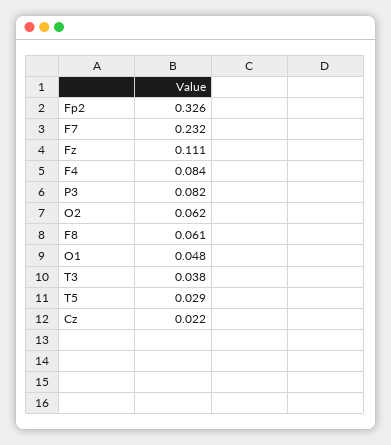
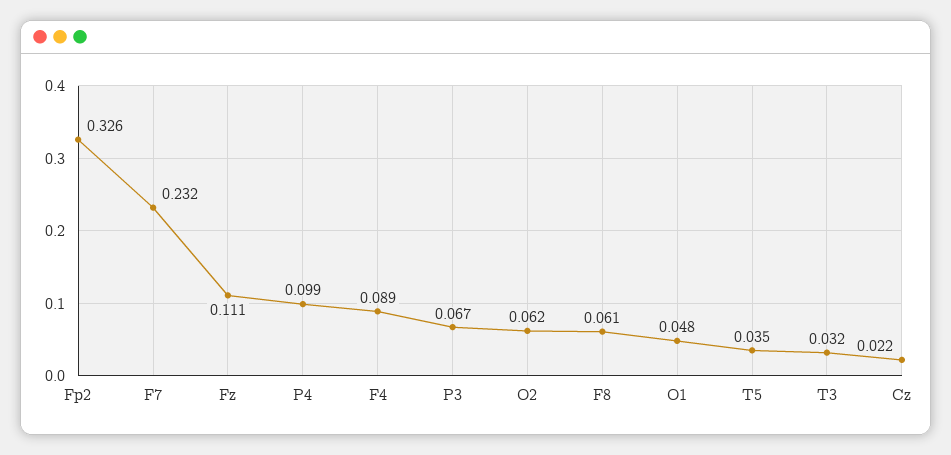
  {
    "Fp2": 0.326,
    "F7": 0.232,
    "Fz": 0.111,
-   "F4": 0.084,
+   "F4": 0.089,
-   "P3": 0.082,
+   "P3": 0.067,
    "O2": 0.062,
    "F8": 0.061,
    "O1": 0.048,
-   "T3": 0.038,
+   "T3": 0.032,
-   "T5": 0.029,
+   "T5": 0.035,
-   "Cz": 0.022
+   "Cz": 0.022,
+   "P4": 0.099
  }

